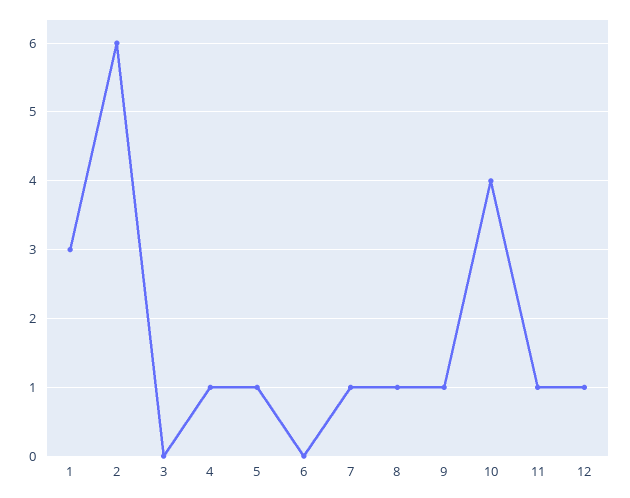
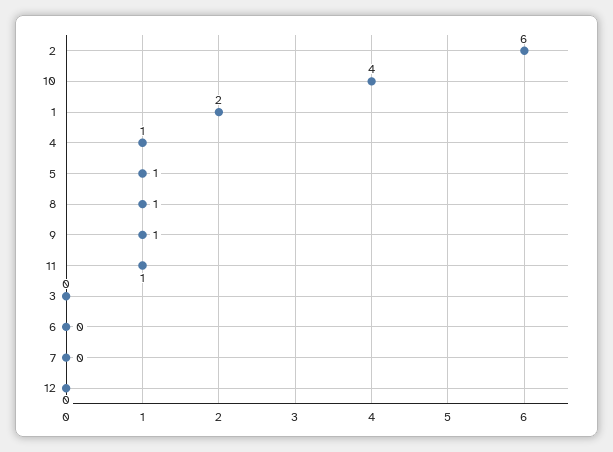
  {
-   "1": 3,
+   "1": 2,
    "2": 6,
    "3": 0,
    "4": 1,
    "5": 1,
    "6": 0,
-   "7": 1,
+   "7": 0,
    "8": 1,
    "9": 1,
    "10": 4,
    "11": 1,
-   "12": 1
+   "12": 0
  }

